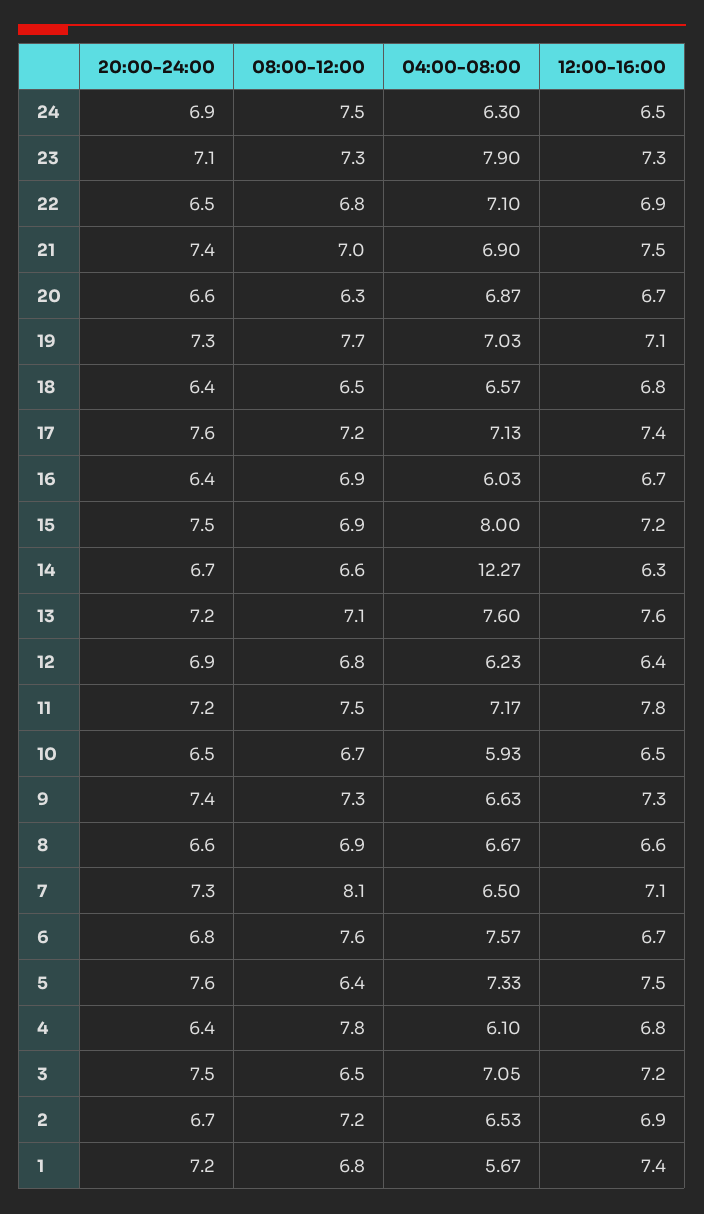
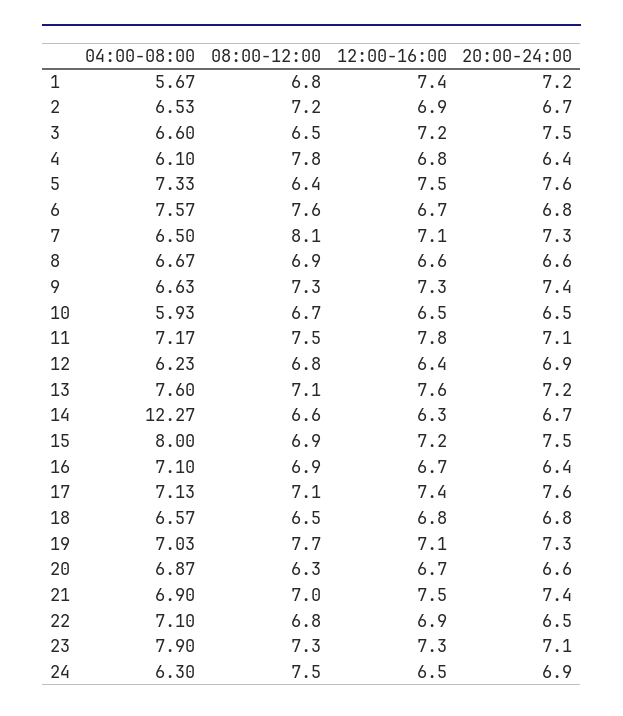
  {
    "20:00-24:00": {
      "24": 6.9,
      "23": 7.1,
      "22": 6.5,
      "21": 7.4,
      "20": 6.6,
      "19": 7.3,
-     "18": 6.4,
+     "18": 6.8,
      "17": 7.6,
      "16": 6.4,
      "15": 7.5,
      "14": 6.7,
      "13": 7.2,
      "12": 6.9,
-     "11": 7.2,
+     "11": 7.1,
      "10": 6.5,
      "9": 7.4,
      "8": 6.6,
      "7": 7.3,
      "6": 6.8,
      "5": 7.6,
      "4": 6.4,
      "3": 7.5,
      "2": 6.7,
      "1": 7.2
    },
    "08:00-12:00": {
      "24": 7.5,
      "23": 7.3,
      "22": 6.8,
      "21": 7,
      "20": 6.3,
      "19": 7.7,
      "18": 6.5,
-     "17": 7.2,
+     "17": 7.1,
      "16": 6.9,
      "15": 6.9,
      "14": 6.6,
      "13": 7.1,
      "12": 6.8,
      "11": 7.5,
      "10": 6.7,
      "9": 7.3,
      "8": 6.9,
      "7": 8.1,
      "6": 7.6,
      "5": 6.4,
      "4": 7.8,
      "3": 6.5,
      "2": 7.2,
      "1": 6.8
    },
    "04:00-08:00": {
      "24": 6.3,
      "23": 7.9,
      "22": 7.1,
      "21": 6.9,
      "20": 6.87,
      "19": 7.03,
      "18": 6.57,
      "17": 7.13,
-     "16": 6.03,
+     "16": 7.1,
      "15": 8,
      "14": 12.27,
      "13": 7.6,
      "12": 6.23,
      "11": 7.17,
      "10": 5.93,
      "9": 6.63,
      "8": 6.67,
      "7": 6.5,
      "6": 7.57,
      "5": 7.33,
      "4": 6.1,
-     "3": 7.05,
+     "3": 6.6,
      "2": 6.53,
      "1": 5.67
    },
    "12:00-16:00": {
      "24": 6.5,
      "23": 7.3,
      "22": 6.9,
      "21": 7.5,
      "20": 6.7,
      "19": 7.1,
      "18": 6.8,
      "17": 7.4,
      "16": 6.7,
      "15": 7.2,
      "14": 6.3,
      "13": 7.6,
      "12": 6.4,
      "11": 7.8,
      "10": 6.5,
      "9": 7.3,
      "8": 6.6,
      "7": 7.1,
      "6": 6.7,
      "5": 7.5,
      "4": 6.8,
      "3": 7.2,
      "2": 6.9,
      "1": 7.4
    }
  }

